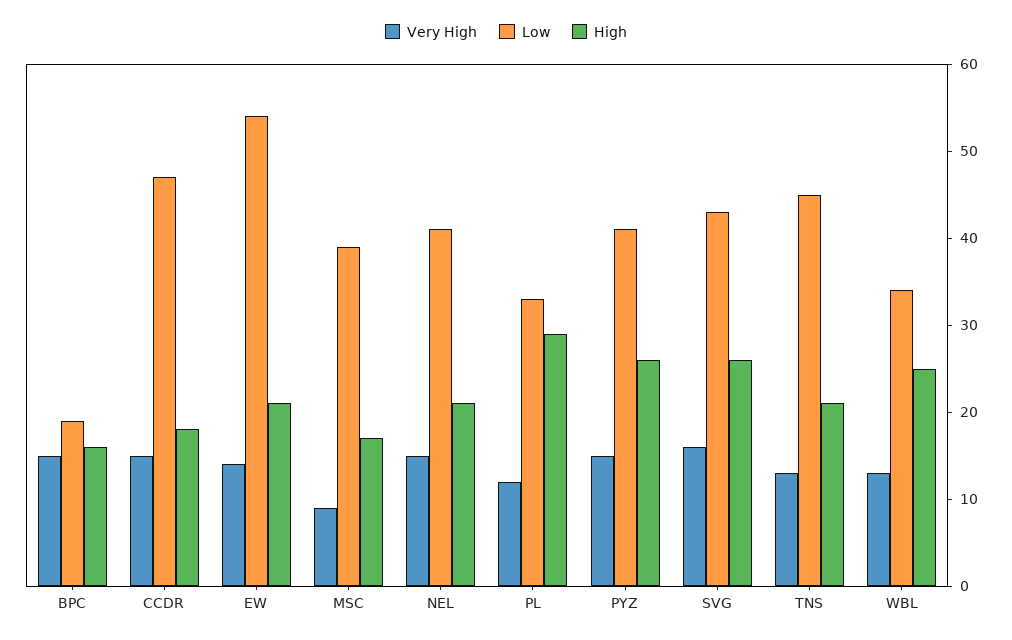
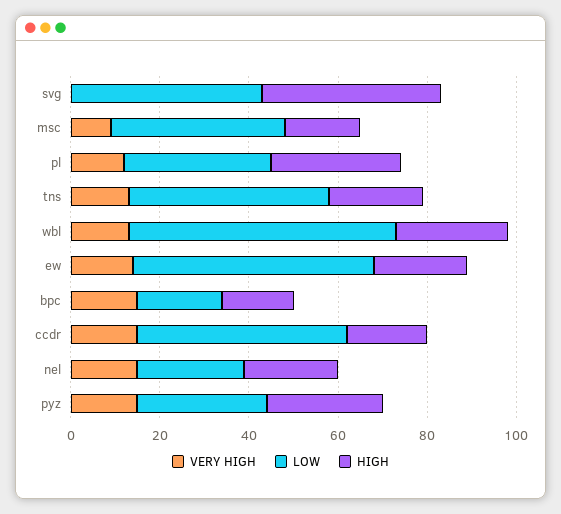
  {
    "Very High": {
      "BPC": 15,
      "CCDR": 15,
      "EW": 14,
      "MSC": 9,
      "NEL": 15,
      "PL": 12,
      "PYZ": 15,
-     "SVG": 16,
+     "SVG": 0,
      "TNS": 13,
      "WBL": 13
    },
    "Low": {
      "BPC": 19,
      "CCDR": 47,
      "EW": 54,
      "MSC": 39,
-     "NEL": 41,
+     "NEL": 25,
      "PL": 33,
-     "PYZ": 41,
+     "PYZ": 30,
      "SVG": 43,
      "TNS": 45,
-     "WBL": 34
+     "WBL": 60
    },
    "High": {
      "BPC": 16,
      "CCDR": 18,
      "EW": 21,
      "MSC": 17,
      "NEL": 21,
      "PL": 29,
      "PYZ": 26,
-     "SVG": 26,
+     "SVG": 40,
      "TNS": 21,
      "WBL": 25
    }
  }

